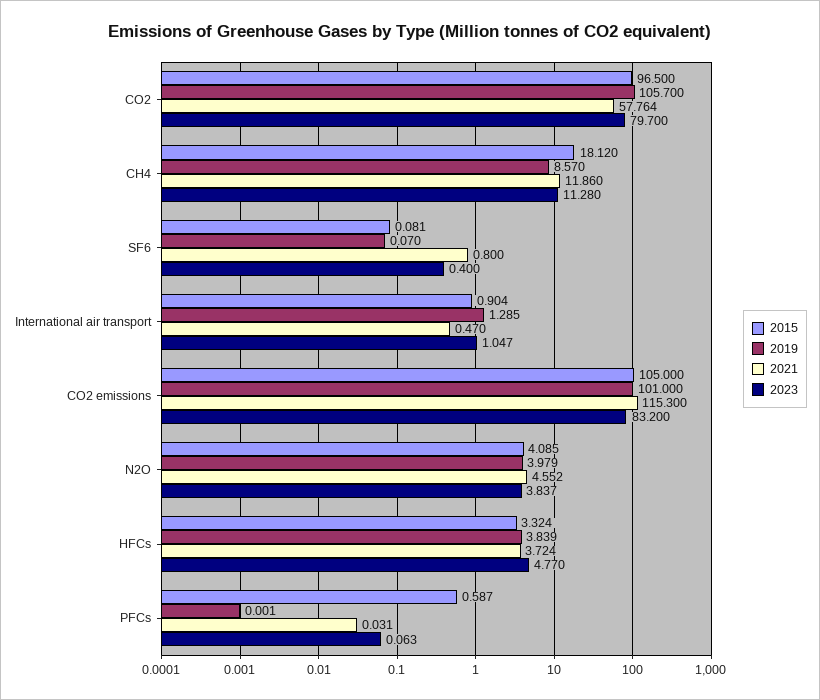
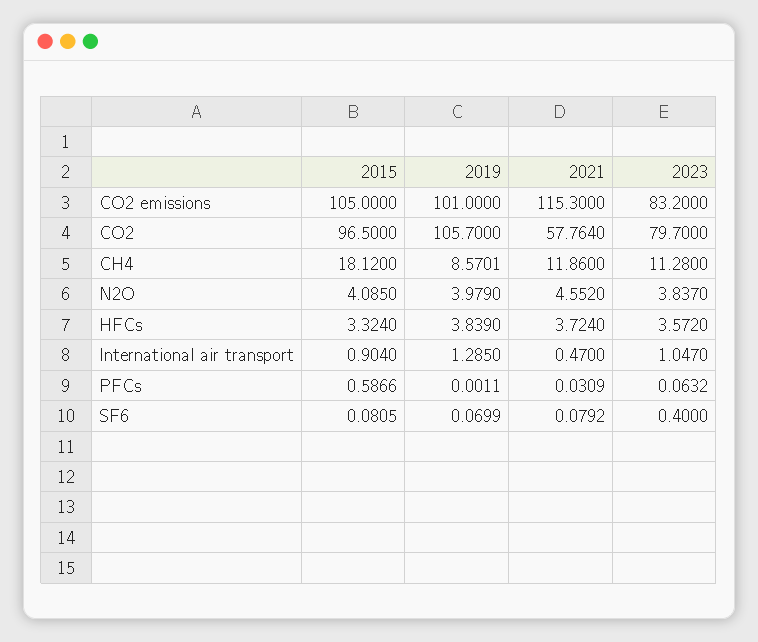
  {
    "2015": {
      "CO2": 96.5,
      "CH4": 18.12,
      "SF6": 0.0805,
      "International air transport": 0.904,
      "CO2 emissions": 105,
      "N2O": 4.085,
      "HFCs": 3.324,
      "PFCs": 0.5866
    },
    "2019": {
      "CO2": 105.7,
      "CH4": 8.5701,
      "SF6": 0.0699,
      "International air transport": 1.285,
      "CO2 emissions": 101,
      "N2O": 3.979,
      "HFCs": 3.839,
      "PFCs": 0.0011
    },
    "2021": {
      "CO2": 57.764,
      "CH4": 11.86,
-     "SF6": 0.8,
+     "SF6": 0.0792,
      "International air transport": 0.47,
      "CO2 emissions": 115.3,
      "N2O": 4.552,
      "HFCs": 3.724,
      "PFCs": 0.0309
    },
    "2023": {
      "CO2": 79.7,
      "CH4": 11.28,
      "SF6": 0.4,
      "International air transport": 1.047,
      "CO2 emissions": 83.2,
      "N2O": 3.837,
-     "HFCs": 4.77,
+     "HFCs": 3.572,
      "PFCs": 0.0632
    }
  }

